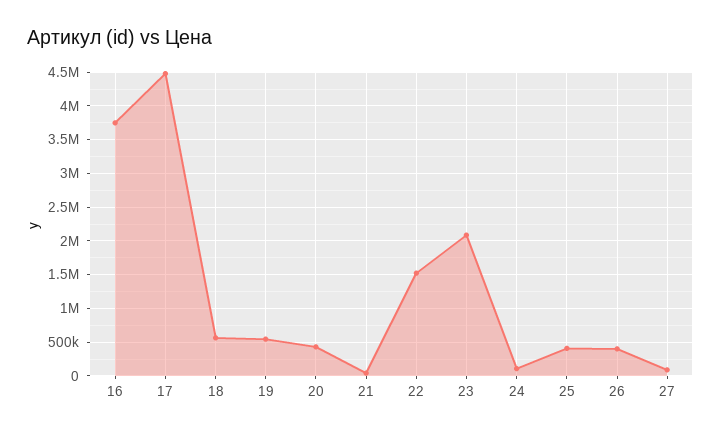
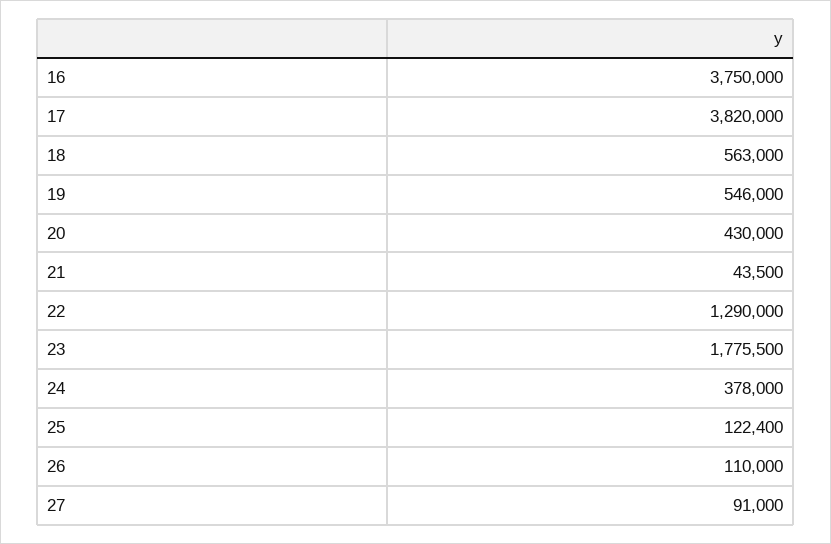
  {
    "16": 3750000,
-   "17": 4500000,
+   "17": 3820000,
    "18": 563000,
    "19": 546000,
    "20": 430000,
    "21": 43500,
-   "22": 1500000,
+   "22": 1290000,
-   "23": 2100000,
+   "23": 1775500,
-   "24": 100000,
+   "24": 378000,
-   "25": 400000,
+   "25": 122400,
-   "26": 400000,
+   "26": 110000,
    "27": 91000
  }

